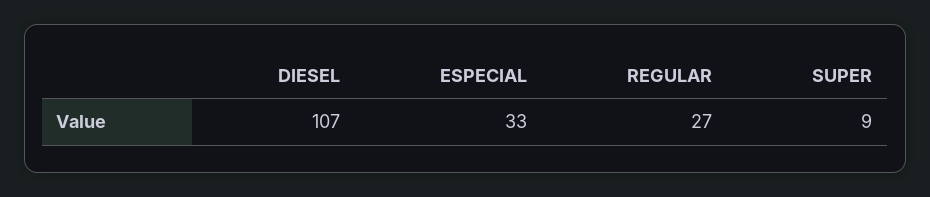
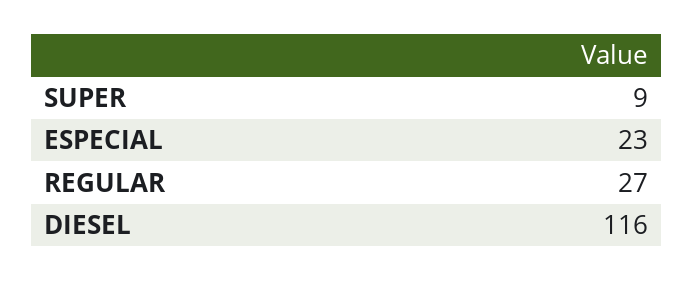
  {
-   "DIESEL": 107,
+   "DIESEL": 116,
-   "ESPECIAL": 33,
+   "ESPECIAL": 23,
    "REGULAR": 27,
    "SUPER": 9
  }

